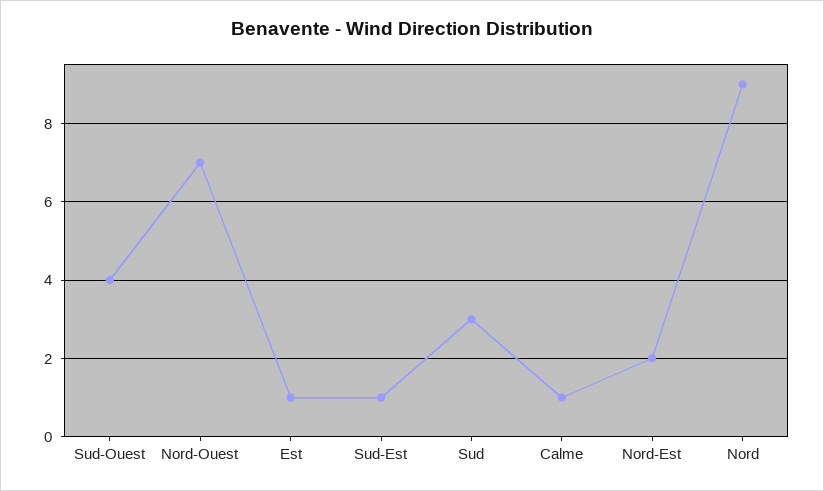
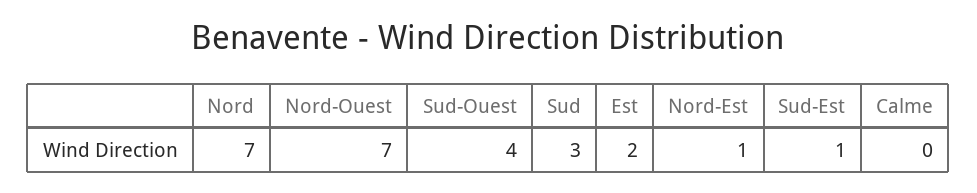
  {
    "Sud-Ouest": 4,
    "Nord-Ouest": 7,
-   "Est": 1,
+   "Est": 2,
    "Sud-Est": 1,
    "Sud": 3,
-   "Calme": 1,
+   "Calme": 0,
-   "Nord-Est": 2,
+   "Nord-Est": 1,
-   "Nord": 9
+   "Nord": 7
  }

